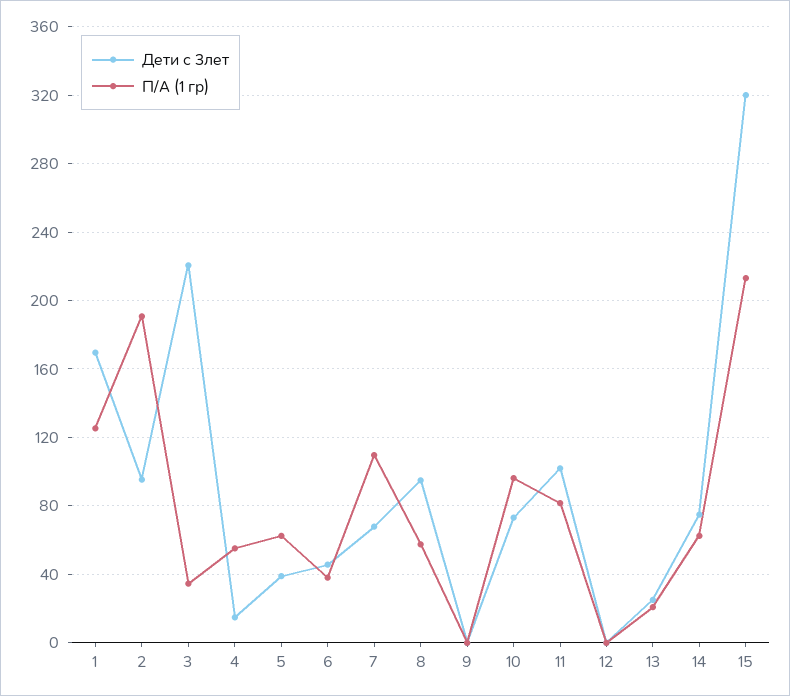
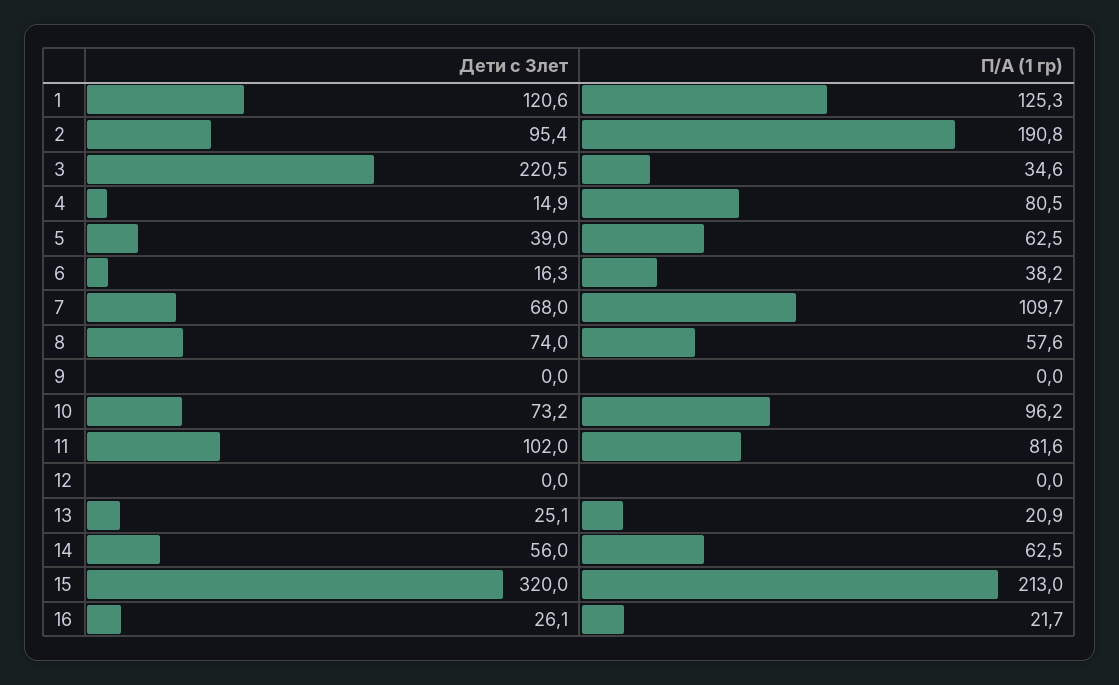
  {
    "Дети с 3лет": {
-     "1": 170,
+     "1": 120.6,
      "2": 95.4,
      "3": 220.5,
      "4": 14.9,
      "5": 39,
-     "6": 45,
+     "6": 16.3,
      "7": 68,
-     "8": 95,
+     "8": 74,
      "9": 0,
      "10": 73.2,
      "11": 102,
      "12": 0,
      "13": 25.1,
-     "14": 75,
+     "14": 56,
-     "15": 320
+     "15": 320,
+     "16": 26.1
    },
    "П/А (1 гр)": {
      "1": 125.3,
      "2": 190.8,
      "3": 34.6,
-     "4": 55,
+     "4": 80.5,
      "5": 62.5,
      "6": 38.2,
      "7": 109.7,
      "8": 57.6,
      "9": 0,
      "10": 96.2,
      "11": 81.6,
      "12": 0,
      "13": 20.9,
      "14": 62.5,
-     "15": 213
+     "15": 213,
+     "16": 21.7
    }
  }

